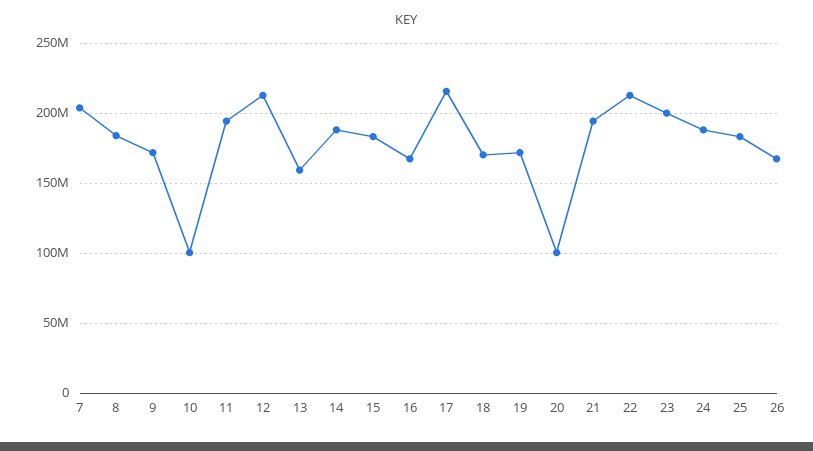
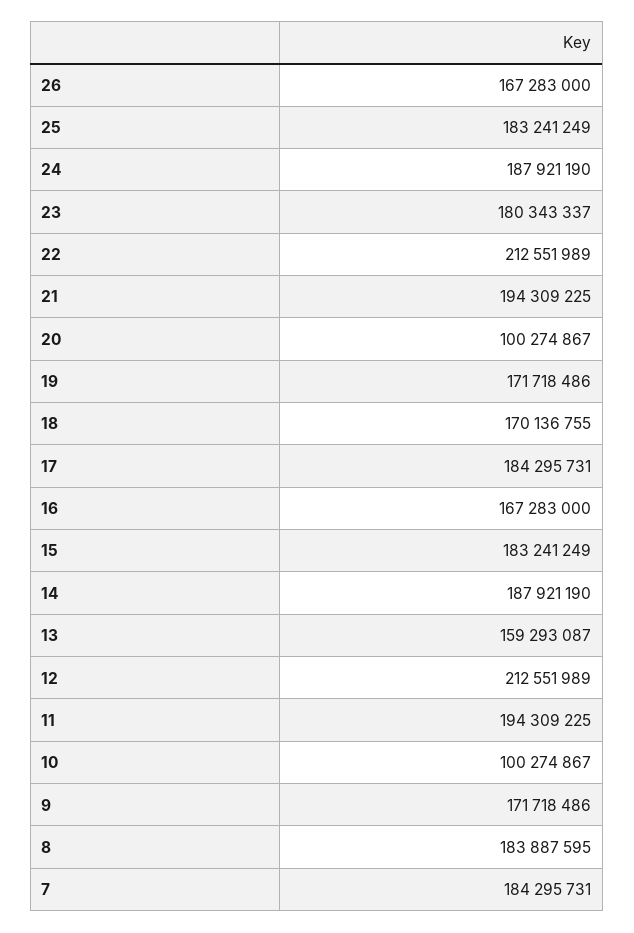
  {
-   "7": 205000000,
+   "7": 184295731,
    "8": 183887595,
    "9": 171718486,
    "10": 100274867,
    "11": 194309225,
    "12": 212551989,
    "13": 159293087,
    "14": 187921190,
    "15": 183241249,
    "16": 167283000,
-   "17": 215000000,
+   "17": 184295731,
    "18": 170136755,
    "19": 171718486,
    "20": 100274867,
    "21": 194309225,
    "22": 212551989,
-   "23": 200000000,
+   "23": 180343337,
    "24": 187921190,
    "25": 183241249,
    "26": 167283000
  }

